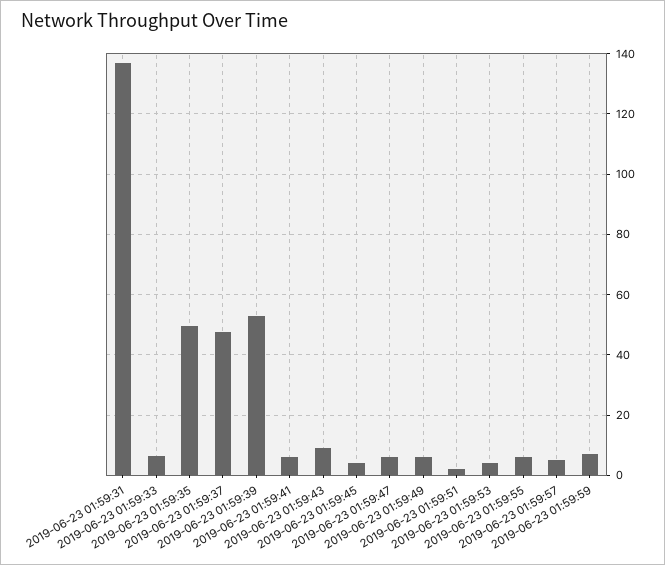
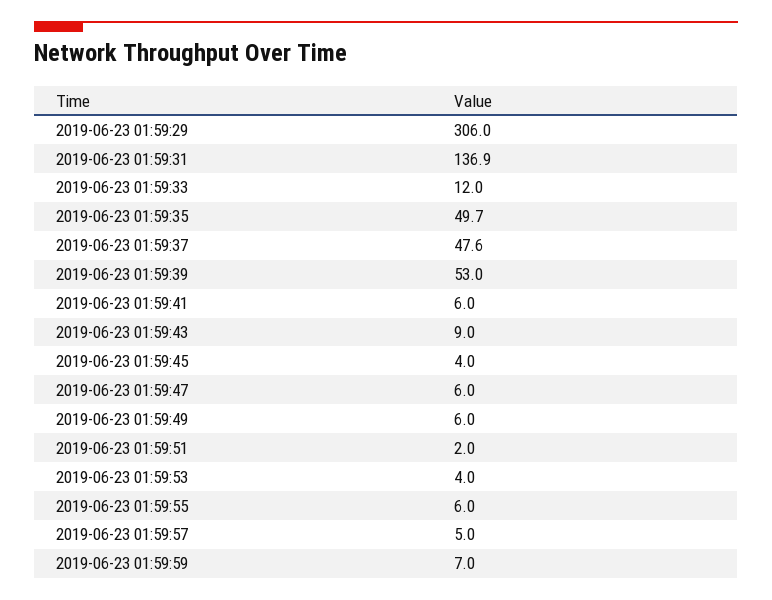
  {
    "2019-06-23 01:59:31": 136.9,
-   "2019-06-23 01:59:33": 6,
+   "2019-06-23 01:59:33": 12,
    "2019-06-23 01:59:35": 49.7,
    "2019-06-23 01:59:37": 47.6,
    "2019-06-23 01:59:39": 53,
    "2019-06-23 01:59:41": 6,
    "2019-06-23 01:59:43": 9,
    "2019-06-23 01:59:45": 4,
    "2019-06-23 01:59:47": 6,
    "2019-06-23 01:59:49": 6,
    "2019-06-23 01:59:51": 2,
    "2019-06-23 01:59:53": 4,
    "2019-06-23 01:59:55": 6,
    "2019-06-23 01:59:57": 5,
-   "2019-06-23 01:59:59": 7
+   "2019-06-23 01:59:59": 7,
+   "2019-06-23 01:59:29": 306
  }

